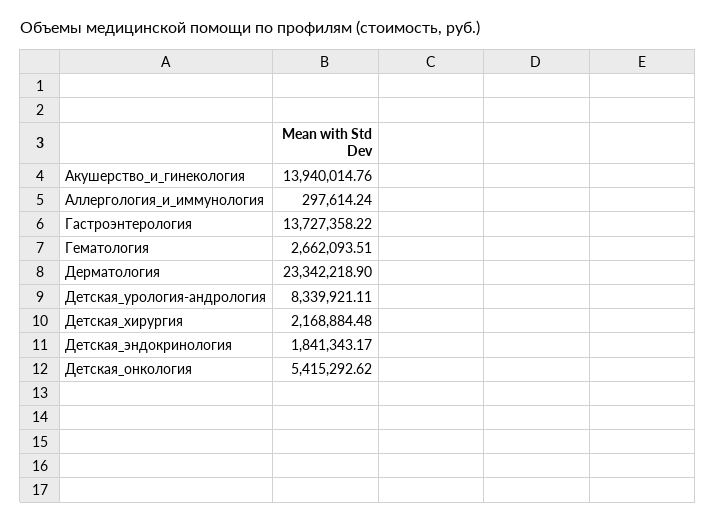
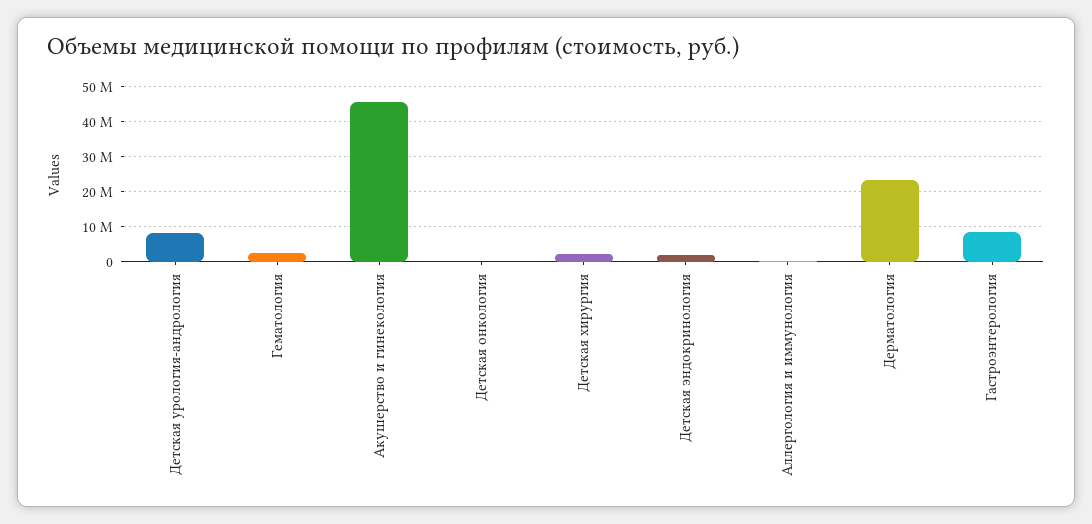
  {
-   "Акушерство_и_гинекология": 13940014.76,
+   "Акушерство_и_гинекология": 46000000,
    "Аллергология_и_иммунология": 297614.24,
-   "Гастроэнтерология": 13727358.22,
+   "Гастроэнтерология": 8000000,
    "Гематология": 2662093.51,
    "Дерматология": 23342218.9,
    "Детская_урология-андрология": 8339921.11,
    "Детская_хирургия": 2168884.48,
    "Детская_эндокринология": 1841343.17,
-   "Детская_онкология": 5415292.62
+   "Детская_онкология": 0
  }

